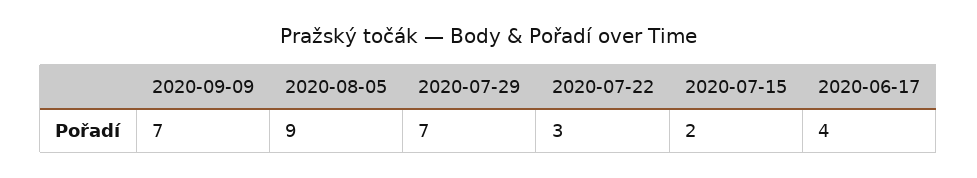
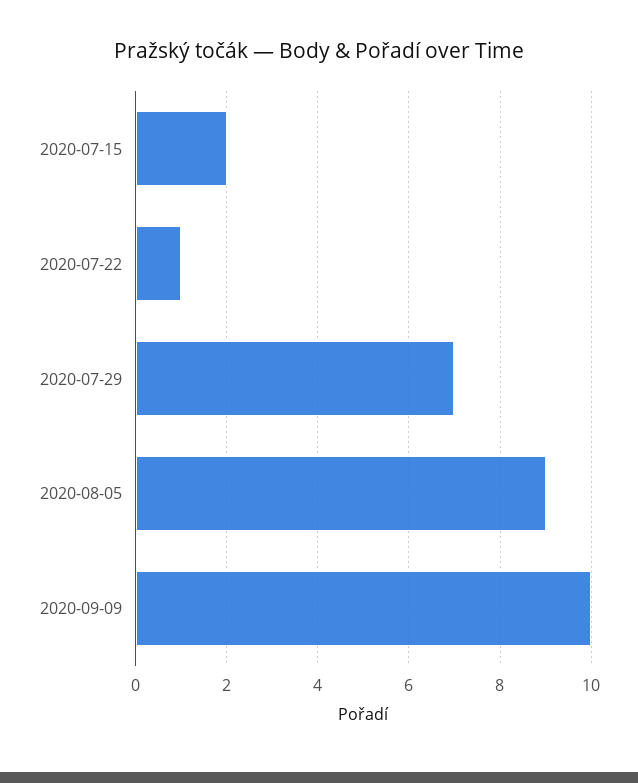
  {
-   "2020-09-09": 7,
+   "2020-09-09": 10,
    "2020-08-05": 9,
    "2020-07-29": 7,
-   "2020-07-22": 3,
+   "2020-07-22": 1,
-   "2020-07-15": 2,
+   "2020-07-15": 2
-   "2020-06-17": 4
  }

